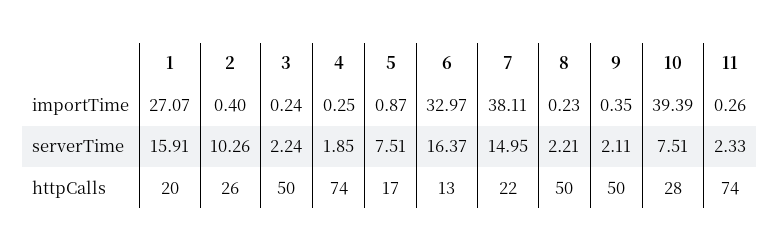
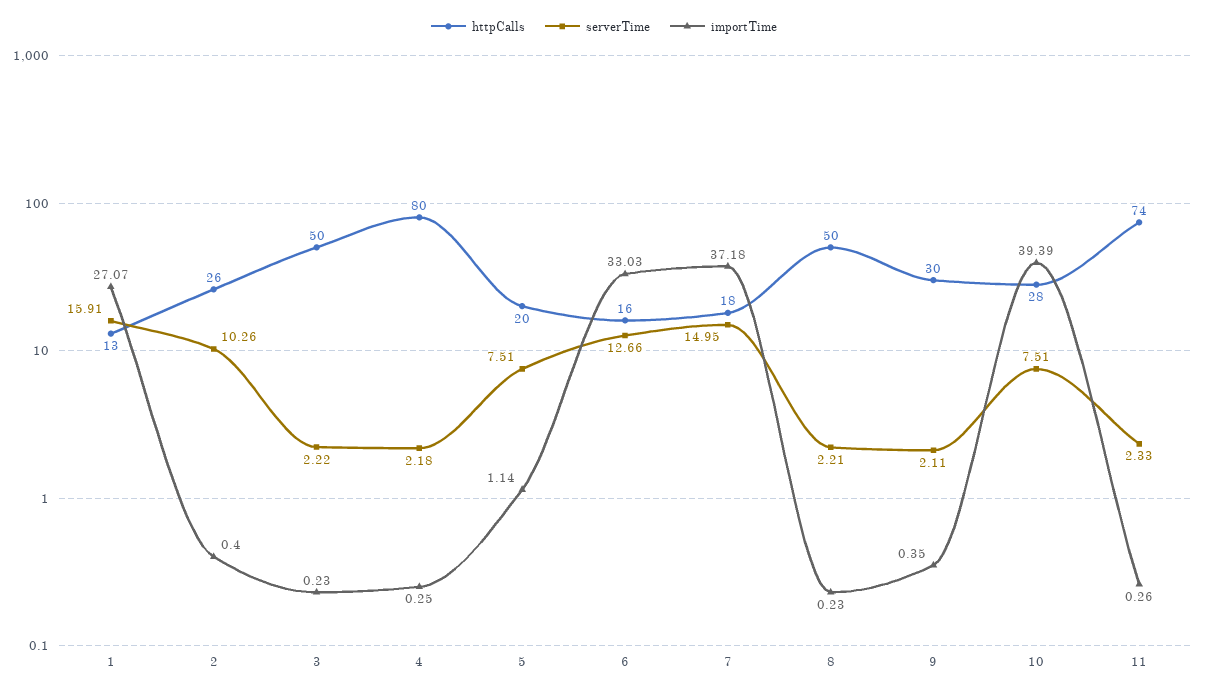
  {
    "importTime": {
      "1": 27.07,
      "2": 0.4,
-     "3": 0.24,
+     "3": 0.23,
      "4": 0.25,
-     "5": 0.87,
+     "5": 1.14,
-     "6": 32.97,
+     "6": 33.03,
-     "7": 38.11,
+     "7": 37.18,
      "8": 0.23,
      "9": 0.35,
      "10": 39.39,
      "11": 0.26
    },
    "serverTime": {
      "1": 15.91,
      "2": 10.26,
-     "3": 2.24,
+     "3": 2.22,
-     "4": 1.85,
+     "4": 2.18,
      "5": 7.51,
-     "6": 16.37,
+     "6": 12.66,
      "7": 14.95,
      "8": 2.21,
      "9": 2.11,
      "10": 7.51,
      "11": 2.33
    },
    "httpCalls": {
-     "1": 20,
+     "1": 13,
      "2": 26,
      "3": 50,
-     "4": 74,
+     "4": 80,
-     "5": 17,
+     "5": 20,
-     "6": 13,
+     "6": 16,
-     "7": 22,
+     "7": 18,
      "8": 50,
-     "9": 50,
+     "9": 30,
      "10": 28,
      "11": 74
    }
  }

